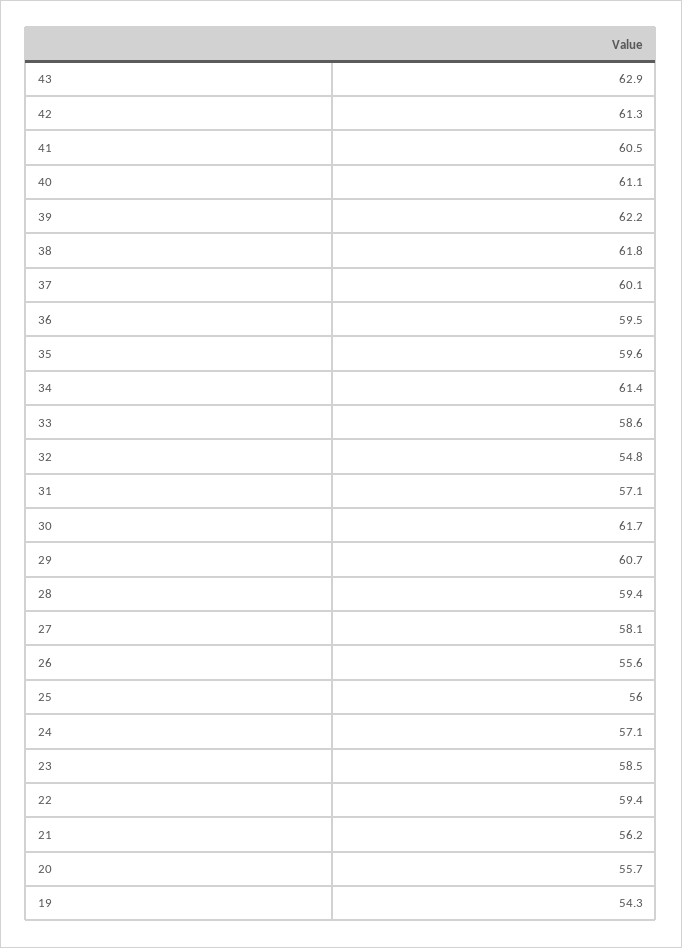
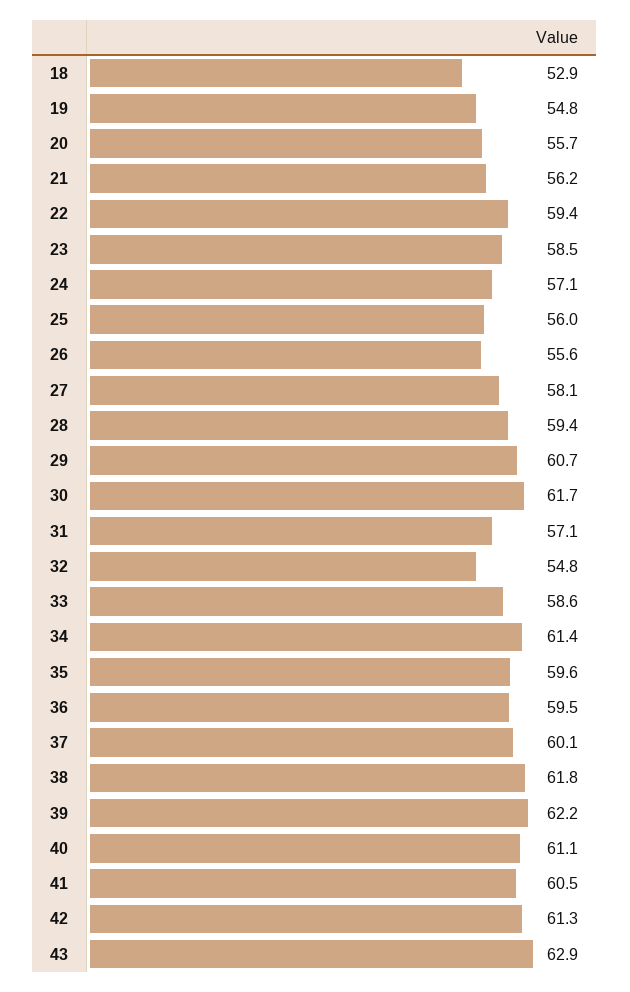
  {
    "43": 62.9,
    "42": 61.3,
    "41": 60.5,
    "40": 61.1,
    "39": 62.2,
    "38": 61.8,
    "37": 60.1,
    "36": 59.5,
    "35": 59.6,
    "34": 61.4,
    "33": 58.6,
    "32": 54.8,
    "31": 57.1,
    "30": 61.7,
    "29": 60.7,
    "28": 59.4,
    "27": 58.1,
    "26": 55.6,
    "25": 56,
    "24": 57.1,
    "23": 58.5,
    "22": 59.4,
    "21": 56.2,
    "20": 55.7,
-   "19": 54.3
+   "19": 54.8,
+   "18": 52.9
  }

